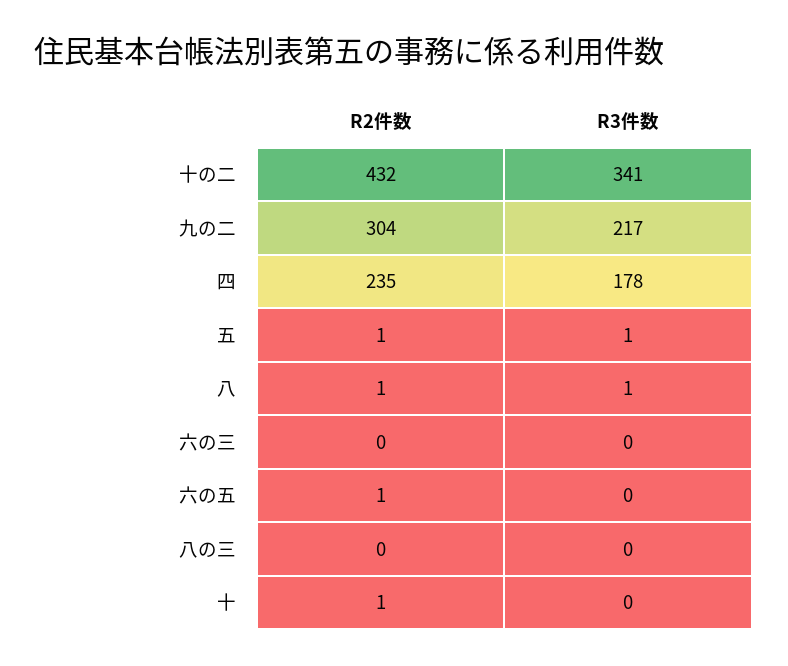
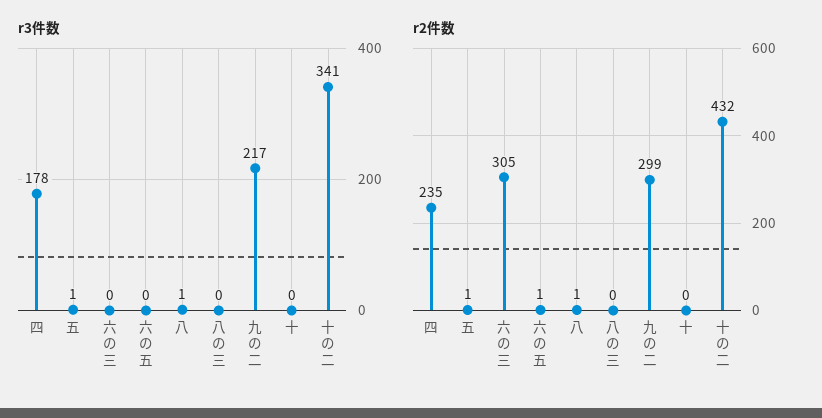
  {
    "R2件数": {
      "十の二": 432,
-     "九の二": 304,
+     "九の二": 299,
      "四": 235,
      "五": 1,
      "八": 1,
-     "六の三": 0,
+     "六の三": 305,
      "六の五": 1,
      "八の三": 0,
-     "十": 1
+     "十": 0
    },
    "R3件数": {
      "十の二": 341,
      "九の二": 217,
      "四": 178,
      "五": 1,
      "八": 1,
      "六の三": 0,
      "六の五": 0,
      "八の三": 0,
      "十": 0
    }
  }

